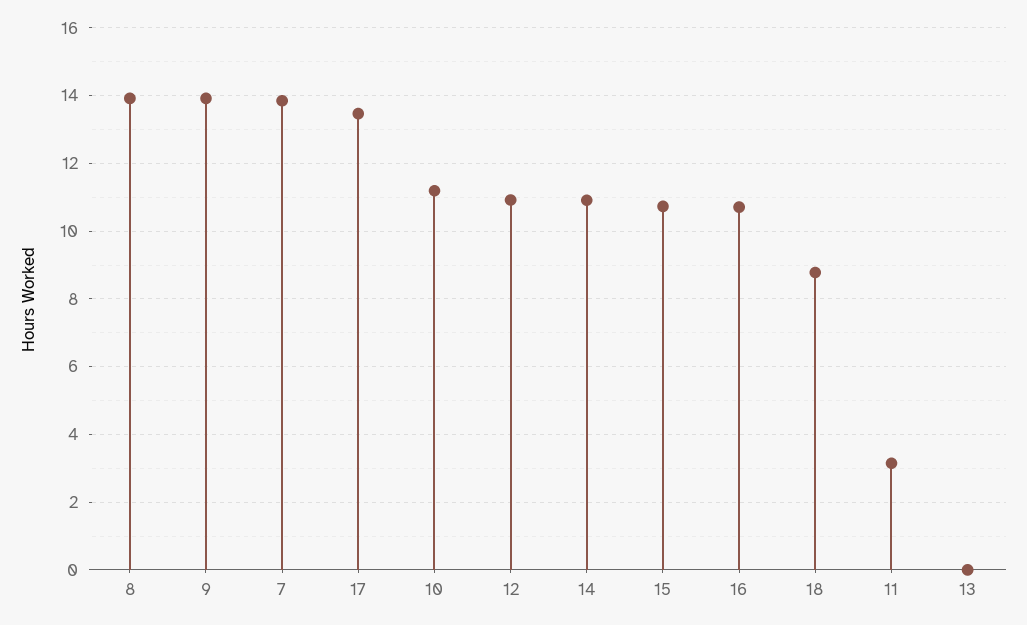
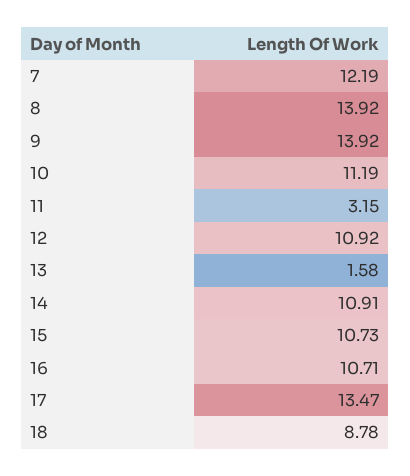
  {
    "8": 13.92,
    "9": 13.92,
-   "7": 13.8,
+   "7": 12.19,
    "17": 13.47,
    "10": 11.19,
    "12": 10.92,
    "14": 10.91,
    "15": 10.73,
    "16": 10.71,
    "18": 8.78,
    "11": 3.15,
-   "13": 0
+   "13": 1.58
  }

